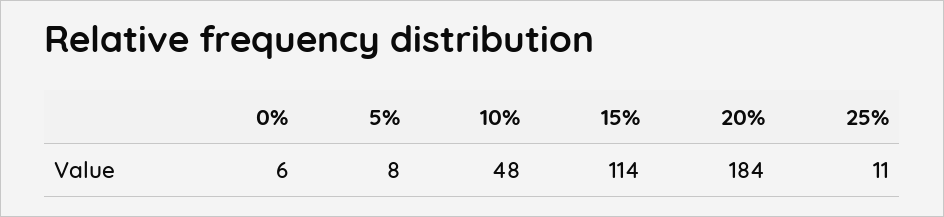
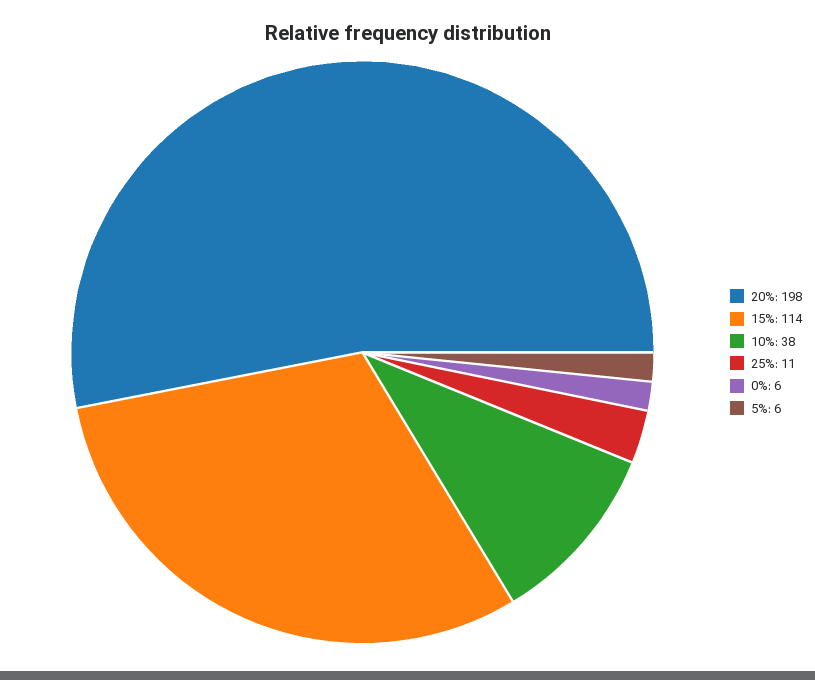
  {
    "0%": 6,
-   "5%": 8,
+   "5%": 6,
-   "10%": 48,
+   "10%": 38,
    "15%": 114,
-   "20%": 184,
+   "20%": 198,
    "25%": 11
  }

